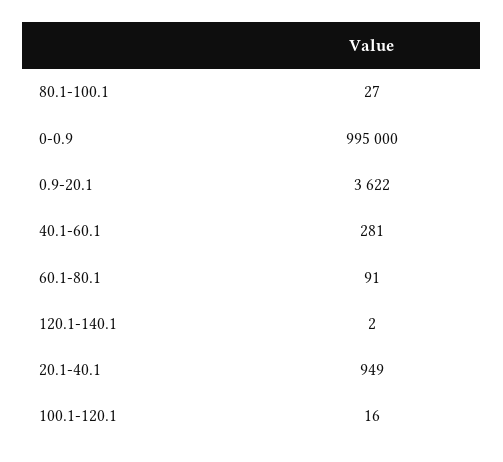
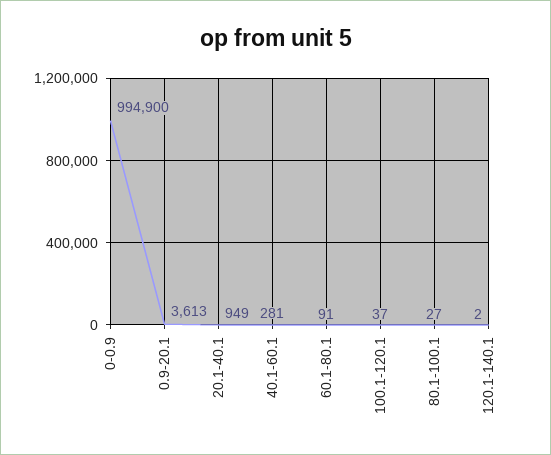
  {
    "80.1-100.1": 27,
-   "0-0.9": 995000,
+   "0-0.9": 994900,
-   "0.9-20.1": 3622,
+   "0.9-20.1": 3613,
    "40.1-60.1": 281,
    "60.1-80.1": 91,
    "120.1-140.1": 2,
    "20.1-40.1": 949,
-   "100.1-120.1": 16
+   "100.1-120.1": 37
  }

